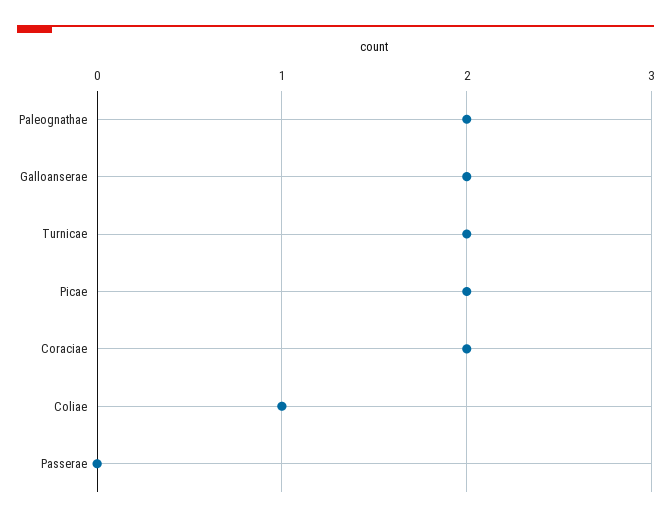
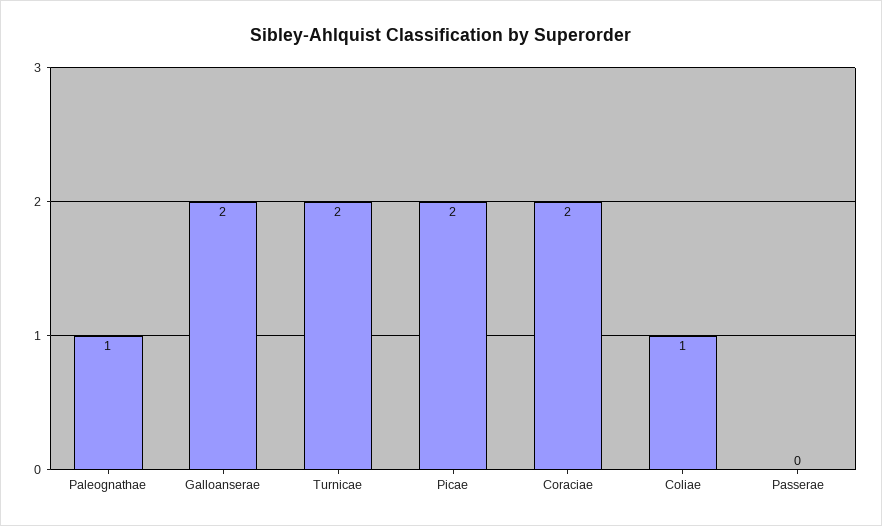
  {
-   "Paleognathae": 2,
+   "Paleognathae": 1,
    "Galloanserae": 2,
    "Turnicae": 2,
    "Picae": 2,
    "Coraciae": 2,
    "Coliae": 1,
    "Passerae": 0
  }

